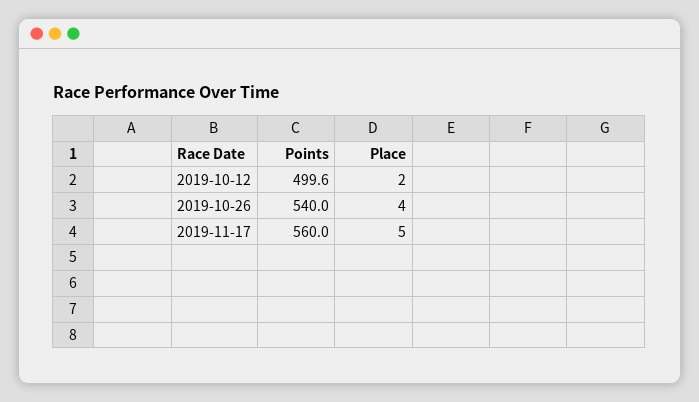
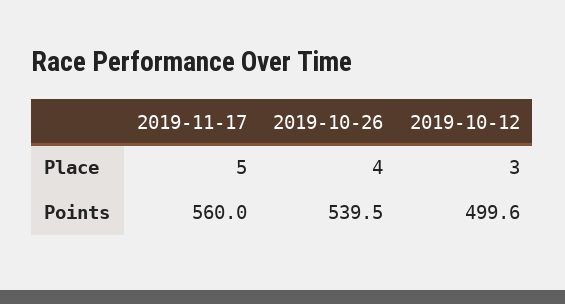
  {
    "Points": {
      "2019-10-12": 499.6,
-     "2019-10-26": 540,
+     "2019-10-26": 539.5,
      "2019-11-17": 560
    },
    "Place": {
-     "2019-10-12": 2,
+     "2019-10-12": 3,
      "2019-10-26": 4,
      "2019-11-17": 5
    }
  }

